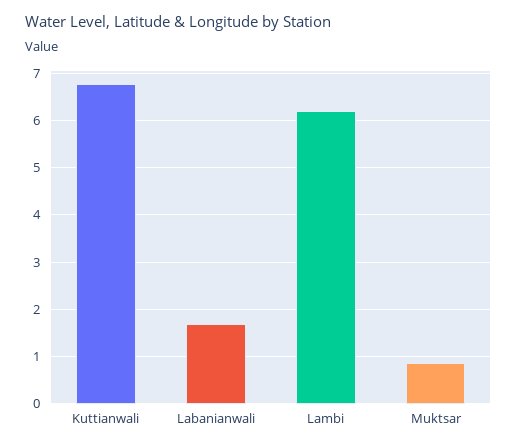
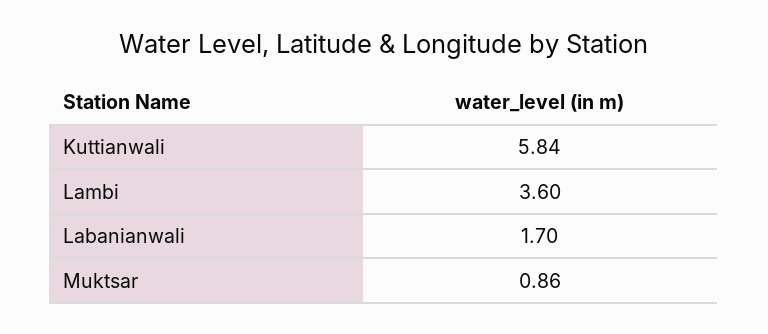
  {
-   "Kuttianwali": 6.8,
+   "Kuttianwali": 5.84,
    "Labanianwali": 1.7,
-   "Lambi": 6.2,
+   "Lambi": 3.6,
    "Muktsar": 0.86
  }

